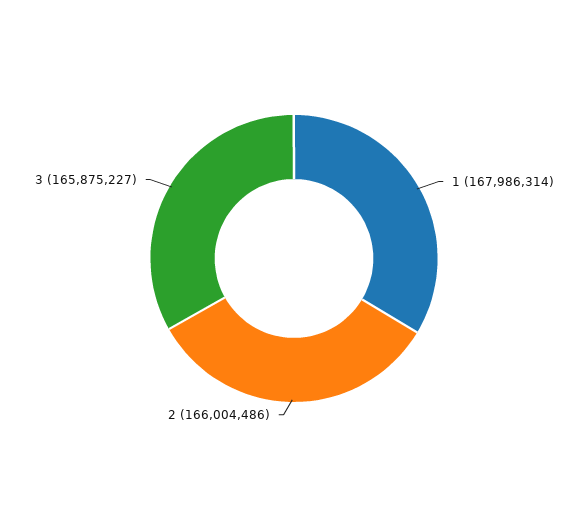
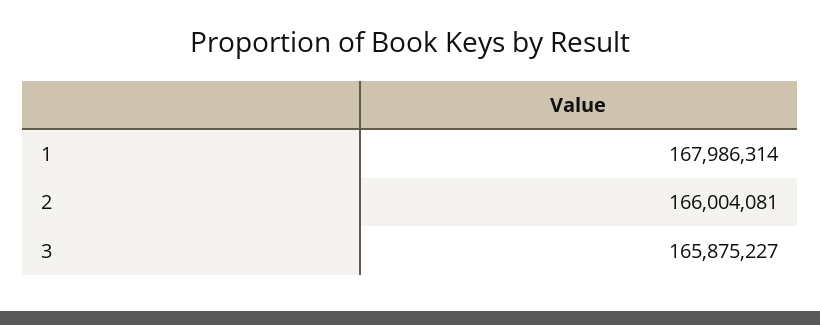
  {
    "1": 167986314,
-   "2": 166004486,
+   "2": 166004081,
    "3": 165875227
  }

